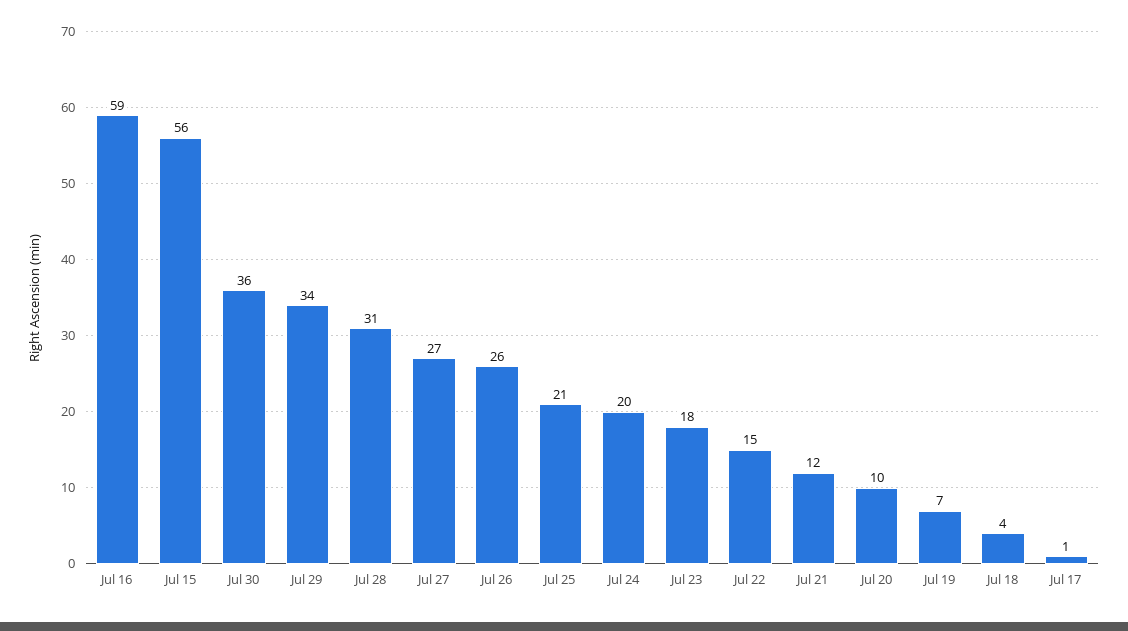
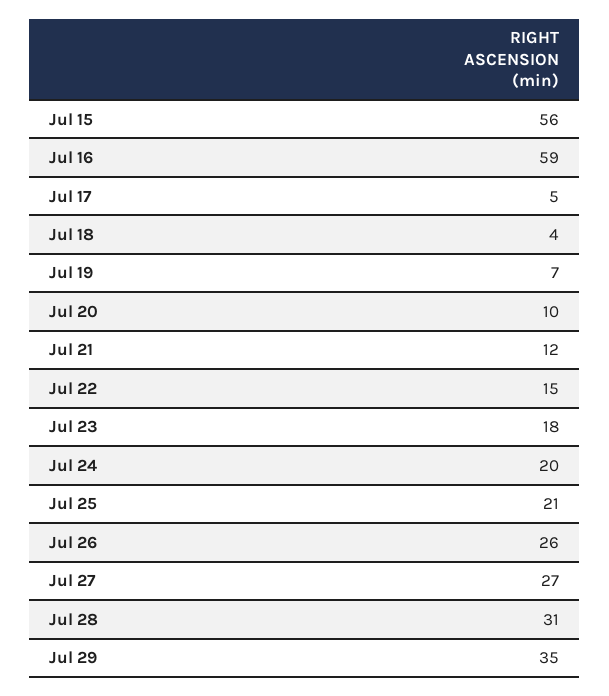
  {
    "Jul 16": 59,
    "Jul 15": 56,
-   "Jul 30": 36,
-   "Jul 29": 34,
+   "Jul 29": 35,
    "Jul 28": 31,
    "Jul 27": 27,
    "Jul 26": 26,
    "Jul 25": 21,
    "Jul 24": 20,
    "Jul 23": 18,
    "Jul 22": 15,
    "Jul 21": 12,
    "Jul 20": 10,
    "Jul 19": 7,
    "Jul 18": 4,
-   "Jul 17": 1
+   "Jul 17": 5
  }

